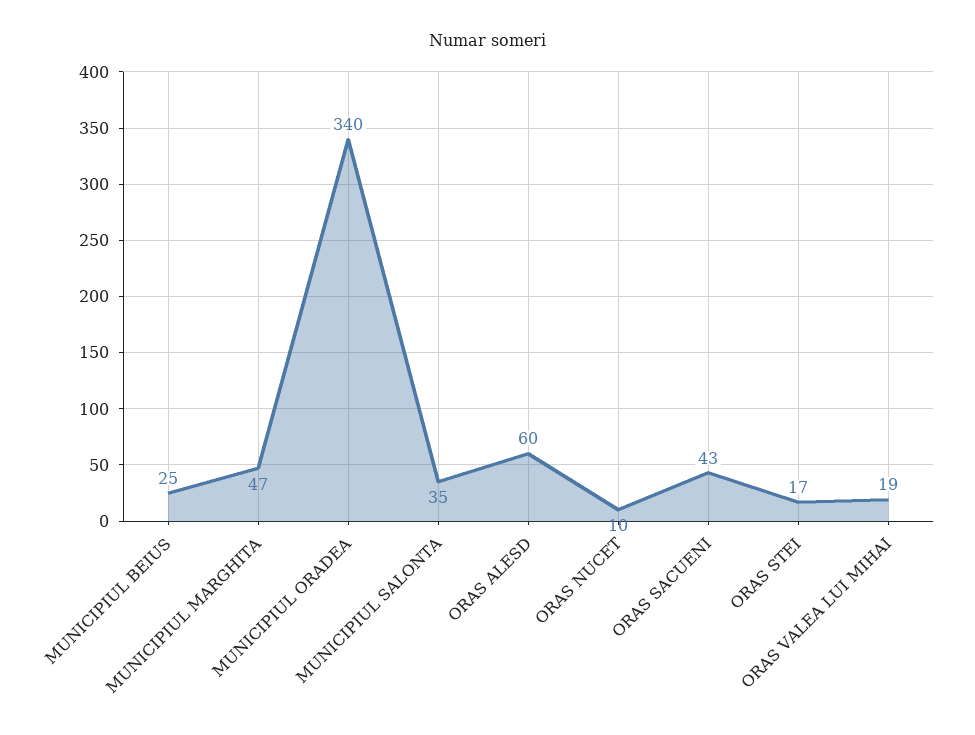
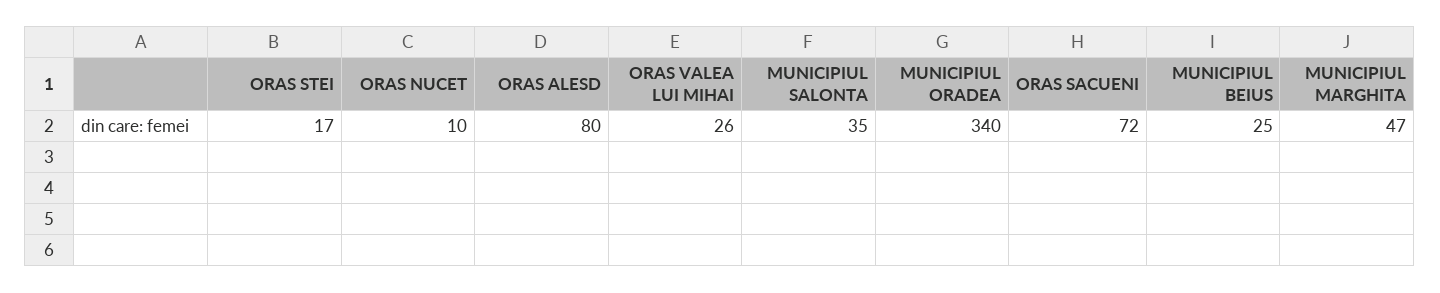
  {
    "MUNICIPIUL BEIUS": 25,
    "MUNICIPIUL MARGHITA": 47,
    "MUNICIPIUL ORADEA": 340,
    "MUNICIPIUL SALONTA": 35,
-   "ORAS ALESD": 60,
+   "ORAS ALESD": 80,
    "ORAS NUCET": 10,
-   "ORAS SACUENI": 43,
+   "ORAS SACUENI": 72,
    "ORAS STEI": 17,
-   "ORAS VALEA LUI MIHAI": 19
+   "ORAS VALEA LUI MIHAI": 26
  }

